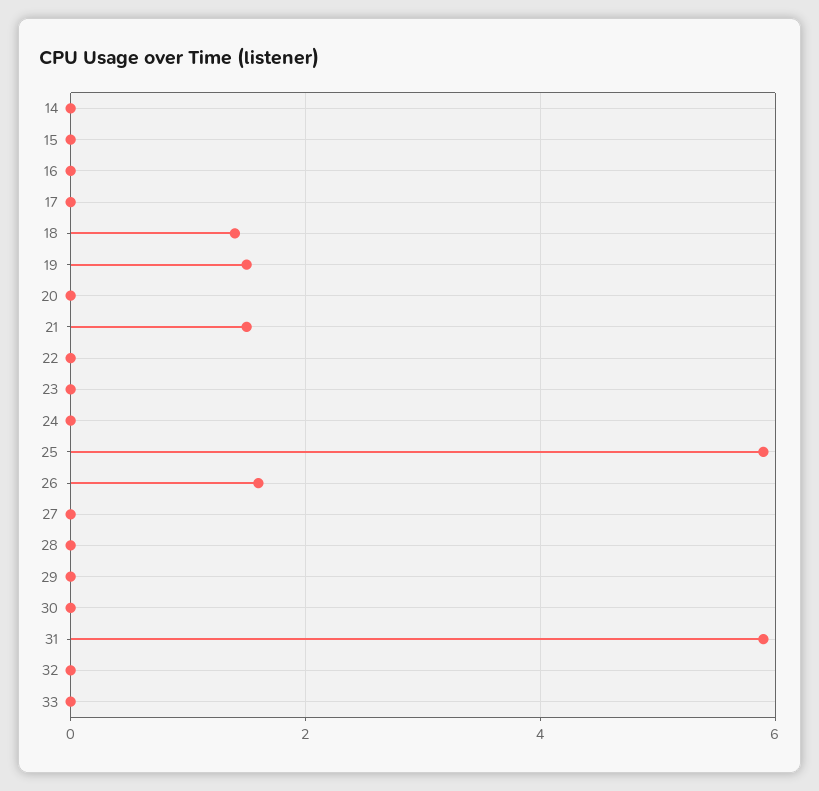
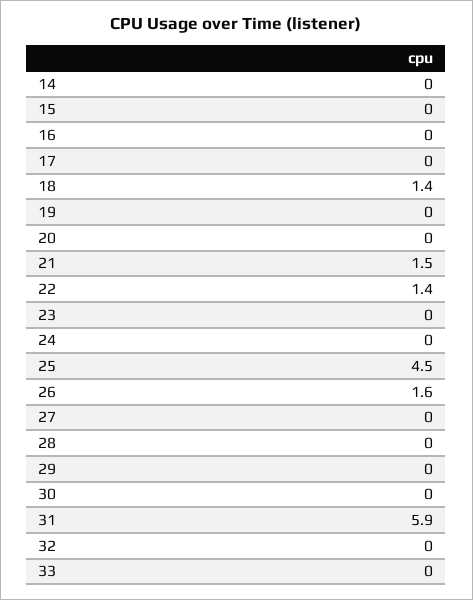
  {
    "14": 0,
    "15": 0,
    "16": 0,
    "17": 0,
    "18": 1.4,
-   "19": 1.5,
+   "19": 0,
    "20": 0,
    "21": 1.5,
-   "22": 0,
+   "22": 1.4,
    "23": 0,
    "24": 0,
-   "25": 6,
+   "25": 4.5,
    "26": 1.6,
    "27": 0,
    "28": 0,
    "29": 0,
    "30": 0,
    "31": 5.9,
    "32": 0,
    "33": 0
  }

